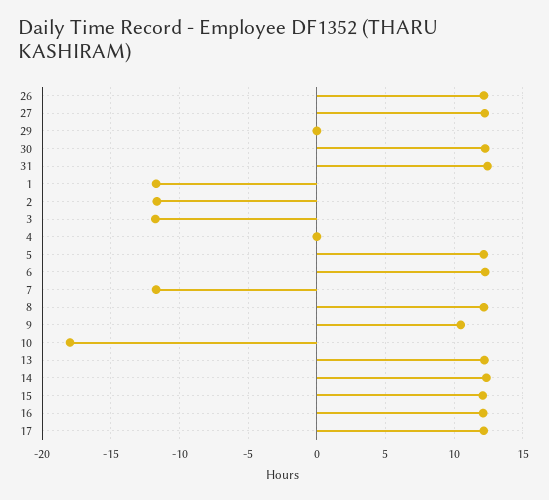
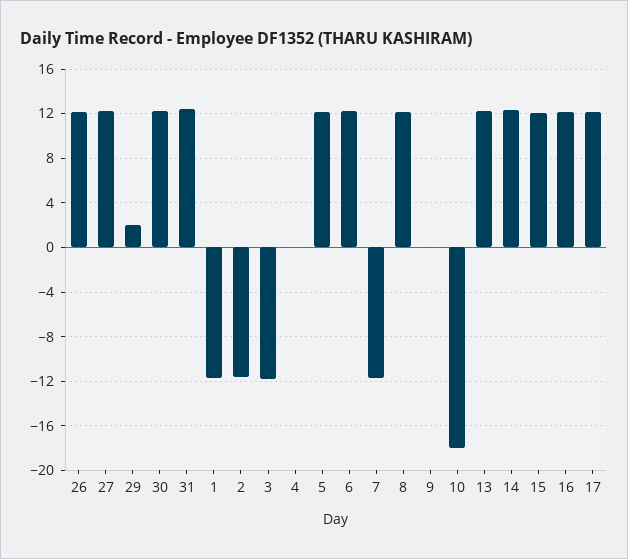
  {
    "26": 12,
    "27": 12,
-   "29": 0,
+   "29": 2,
    "30": 12.5,
    "31": 12.5,
    "1": -11.5,
    "2": -11.5,
    "3": -12,
    "4": 0,
    "5": 12,
    "6": 12.5,
    "7": -11.5,
    "8": 12,
-   "9": 10.5,
+   "9": 0,
    "10": -18,
    "13": 12,
    "14": 12.5,
    "15": 12,
    "16": 12,
    "17": 12
  }

